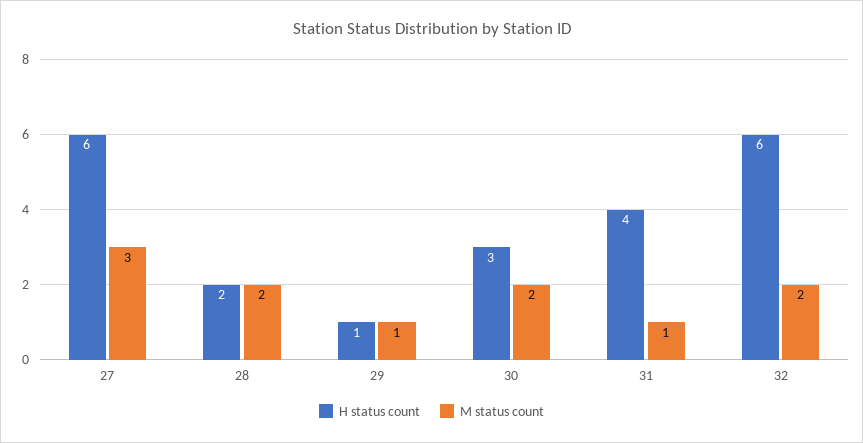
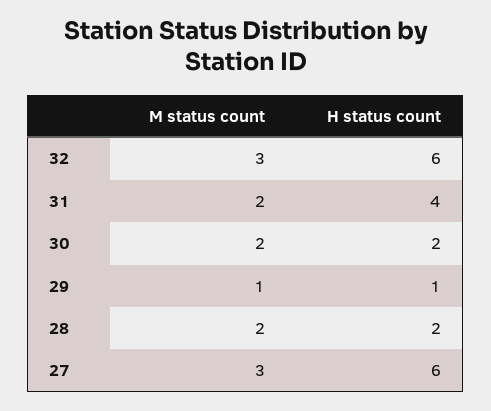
  {
    "H status count": {
      "27": 6,
      "28": 2,
      "29": 1,
-     "30": 3,
+     "30": 2,
      "31": 4,
      "32": 6
    },
    "M status count": {
      "27": 3,
      "28": 2,
      "29": 1,
      "30": 2,
-     "31": 1,
+     "31": 2,
-     "32": 2
+     "32": 3
    }
  }

